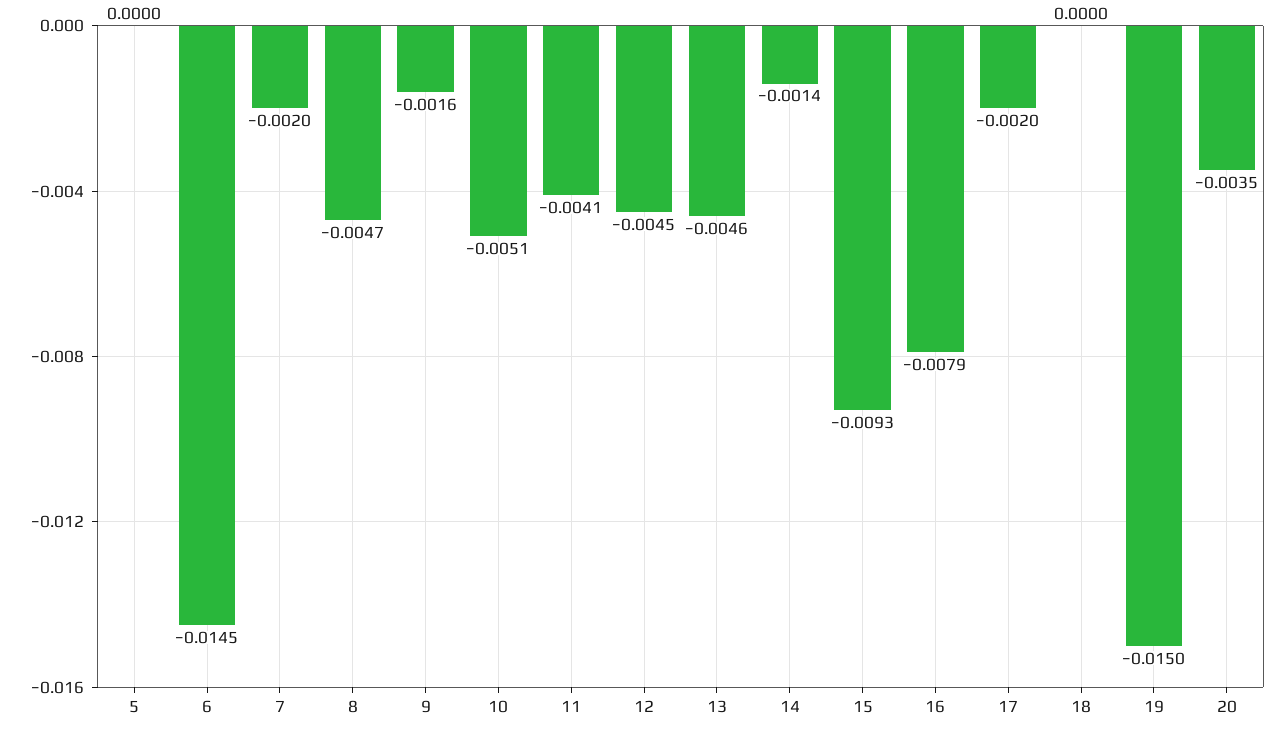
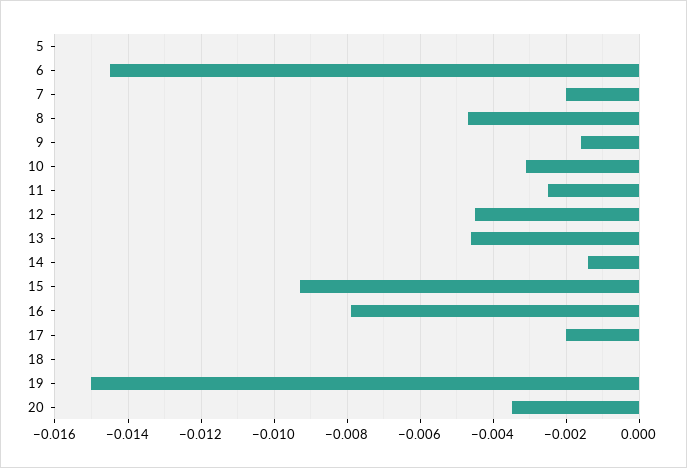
  {
    "5": 0,
    "6": -0.0145,
    "7": -0.002,
    "8": -0.0047,
    "9": -0.0016,
-   "10": -0.0051,
+   "10": -0.003,
-   "11": -0.0041,
+   "11": -0.0025,
    "12": -0.0045,
    "13": -0.0046,
    "14": -0.0014,
    "15": -0.0093,
    "16": -0.0079,
    "17": -0.002,
    "18": 0,
    "19": -0.015,
    "20": -0.0035
  }

